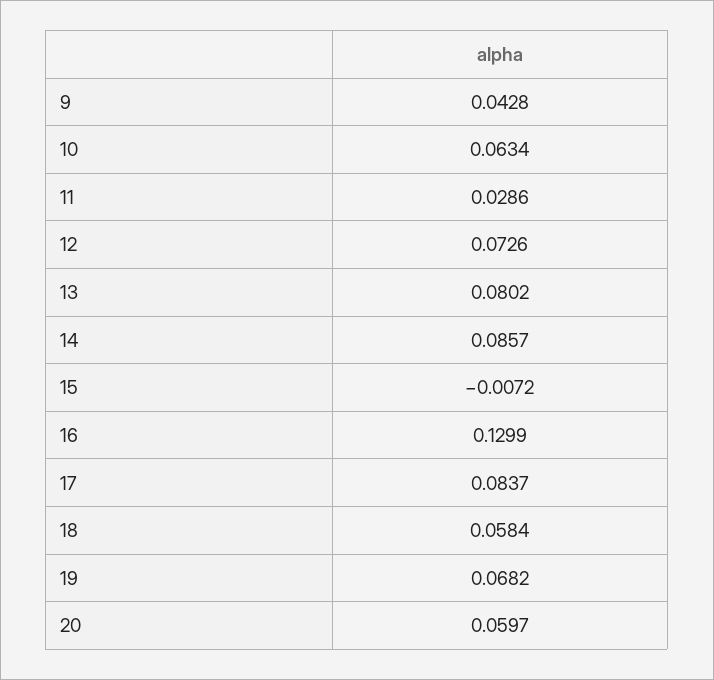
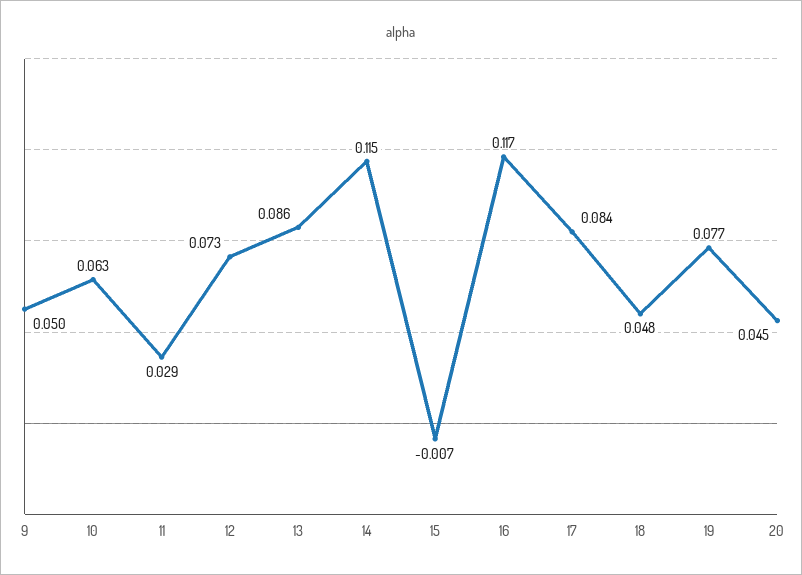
  {
-   "9": 0.0428,
+   "9": 0.05,
    "10": 0.0634,
    "11": 0.0286,
    "12": 0.0726,
-   "13": 0.0802,
+   "13": 0.086,
-   "14": 0.0857,
+   "14": 0.115,
    "15": -0.0072,
-   "16": 0.1299,
+   "16": 0.117,
    "17": 0.0837,
-   "18": 0.0584,
+   "18": 0.048,
-   "19": 0.0682,
+   "19": 0.077,
-   "20": 0.0597
+   "20": 0.045
  }

